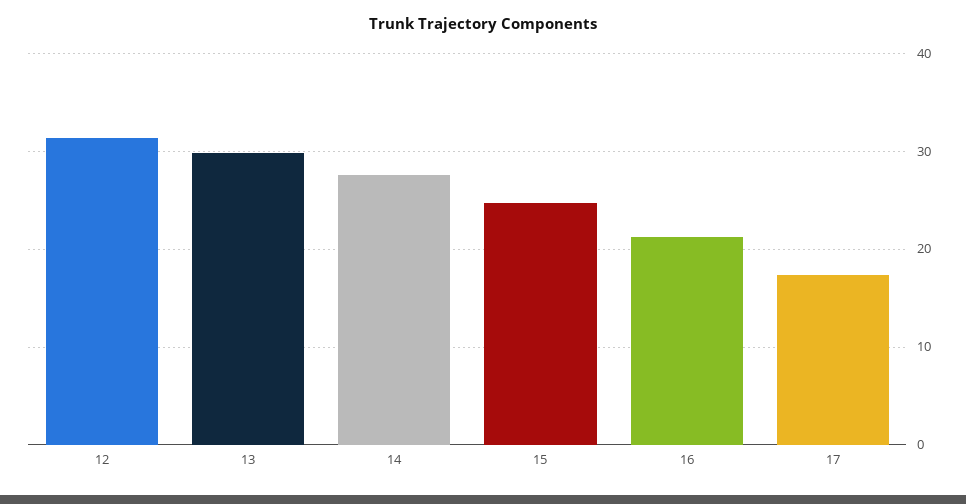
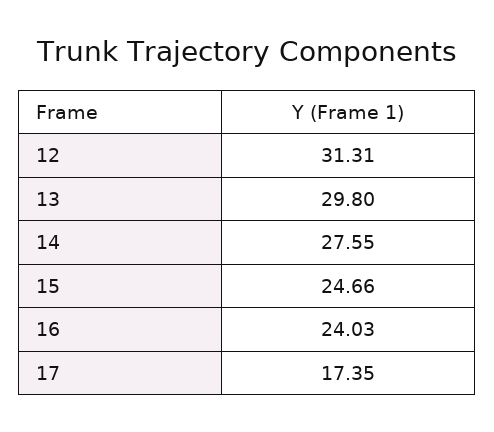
  {
    "12": 31.31,
    "13": 29.8,
    "14": 27.55,
    "15": 24.66,
-   "16": 21,
+   "16": 24.03,
    "17": 17.35
  }

